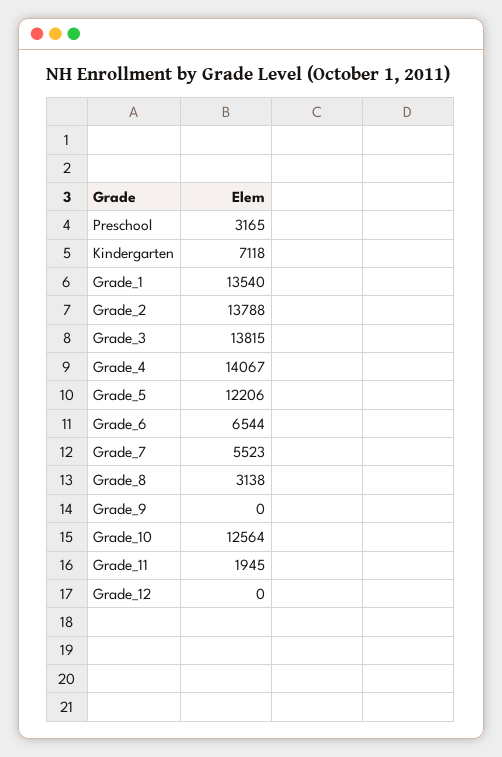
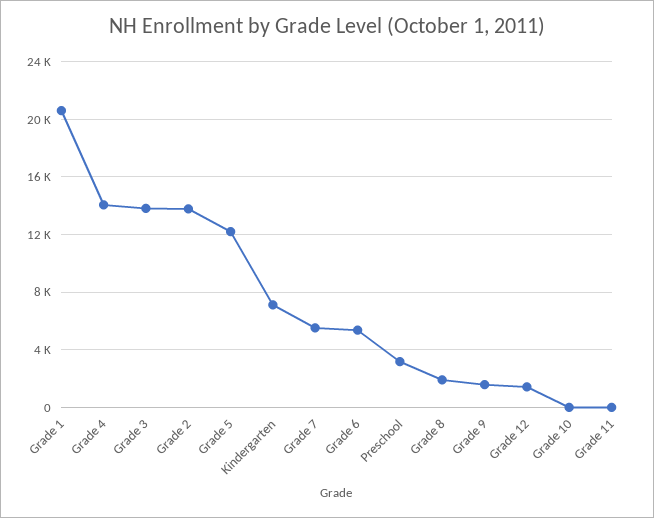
  {
    "Preschool": 3165,
    "Kindergarten": 7118,
-   "Grade_1": 13540,
+   "Grade_1": 20500,
    "Grade_2": 13788,
    "Grade_3": 13815,
    "Grade_4": 14067,
    "Grade_5": 12206,
-   "Grade_6": 6544,
+   "Grade_6": 5500,
    "Grade_7": 5523,
-   "Grade_8": 3138,
+   "Grade_8": 2000,
-   "Grade_9": 0,
+   "Grade_9": 1500,
-   "Grade_10": 12564,
+   "Grade_10": 0,
-   "Grade_11": 1945,
+   "Grade_11": 0,
-   "Grade_12": 0
+   "Grade_12": 1500
  }

